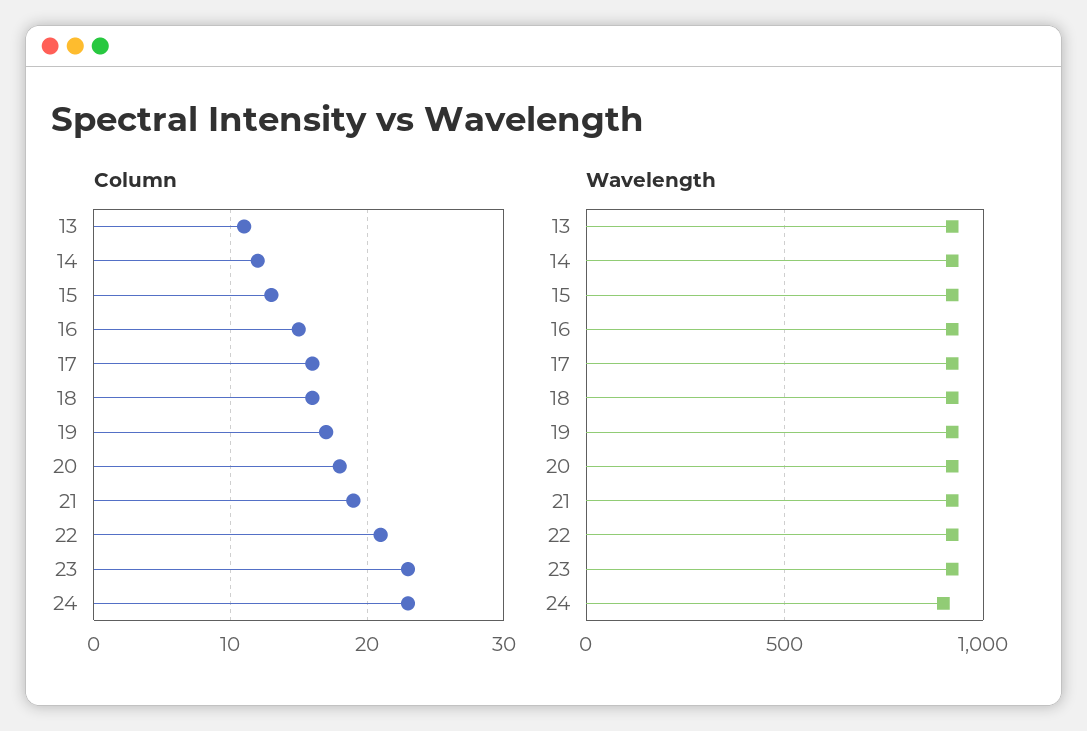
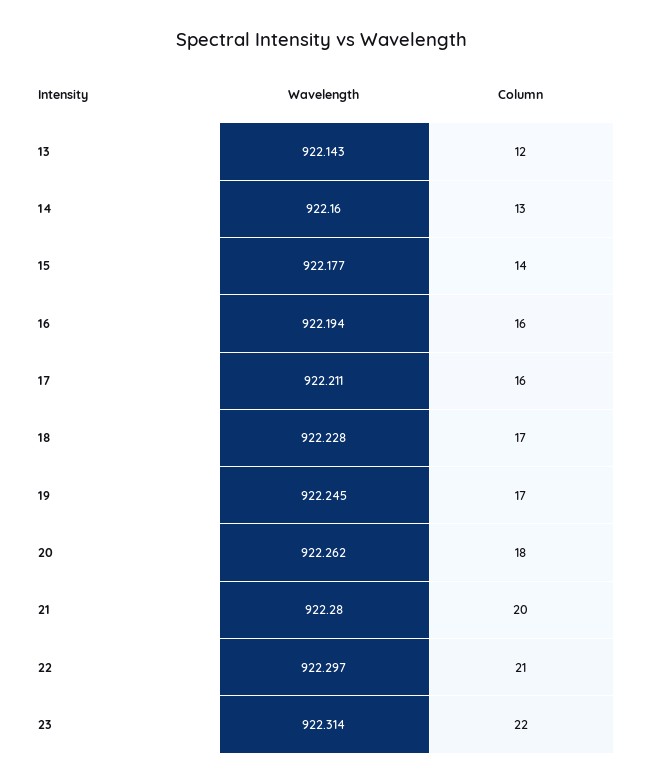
  {
    "Column": {
-     "13": 11,
+     "13": 12,
-     "14": 12,
+     "14": 13,
-     "15": 13,
+     "15": 14,
-     "16": 15,
+     "16": 16,
      "17": 16,
-     "18": 16,
+     "18": 17,
      "19": 17,
      "20": 18,
-     "21": 19,
+     "21": 20,
      "22": 21,
-     "23": 23,
+     "23": 22
-     "24": 23
    },
    "Wavelength": {
      "13": 922.143,
      "14": 922.16,
      "15": 922.177,
      "16": 922.194,
      "17": 922.211,
      "18": 922.228,
      "19": 922.245,
      "20": 922.262,
      "21": 922.28,
      "22": 922.297,
-     "23": 922.314,
+     "23": 922.314
-     "24": 900
    }
  }

